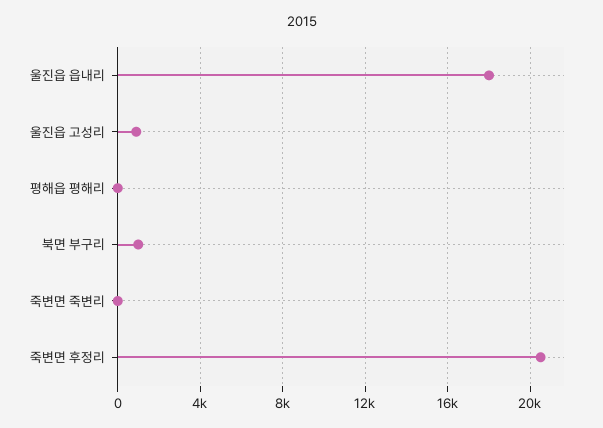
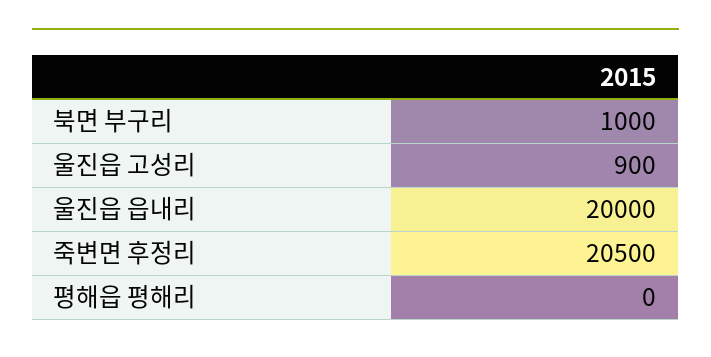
  {
-   "울진읍 읍내리": 18000,
+   "울진읍 읍내리": 20000,
    "울진읍 고성리": 900,
    "평해읍 평해리": 0,
    "북면 부구리": 1000,
-   "죽변면 죽변리": 0,
    "죽변면 후정리": 20500
  }

